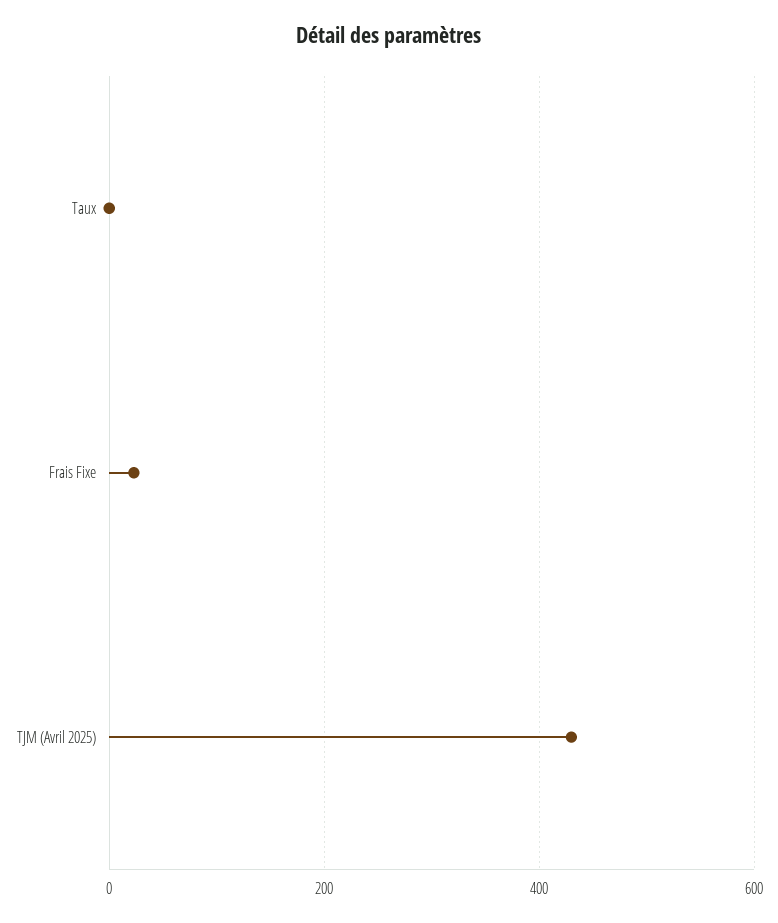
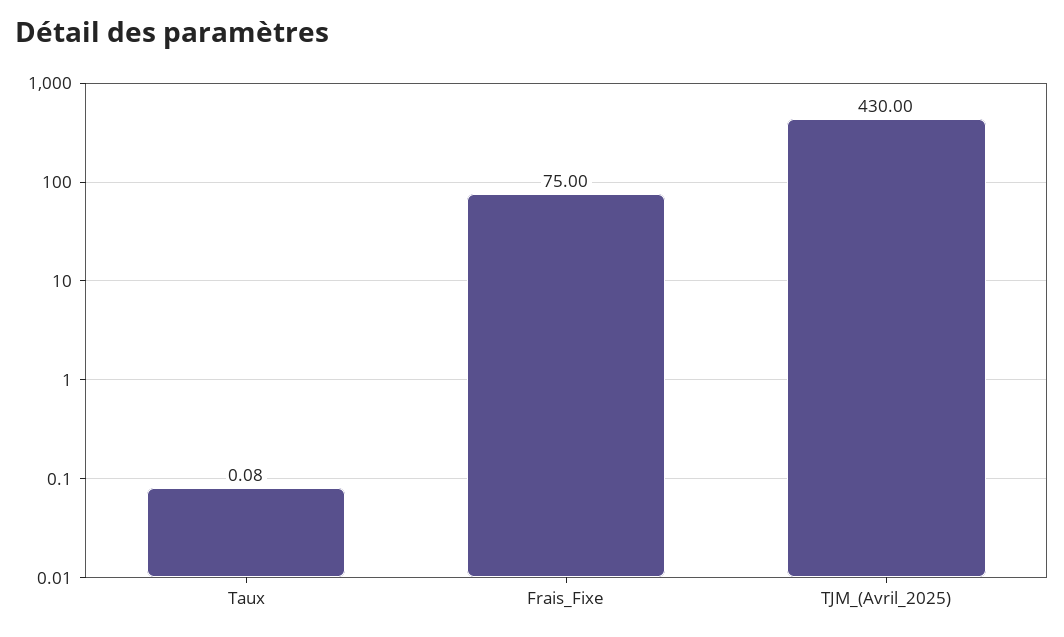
  {
    "Taux": 0.08,
-   "Frais Fixe": 20,
+   "Frais Fixe": 75,
    "TJM (Avril 2025)": 430
  }

